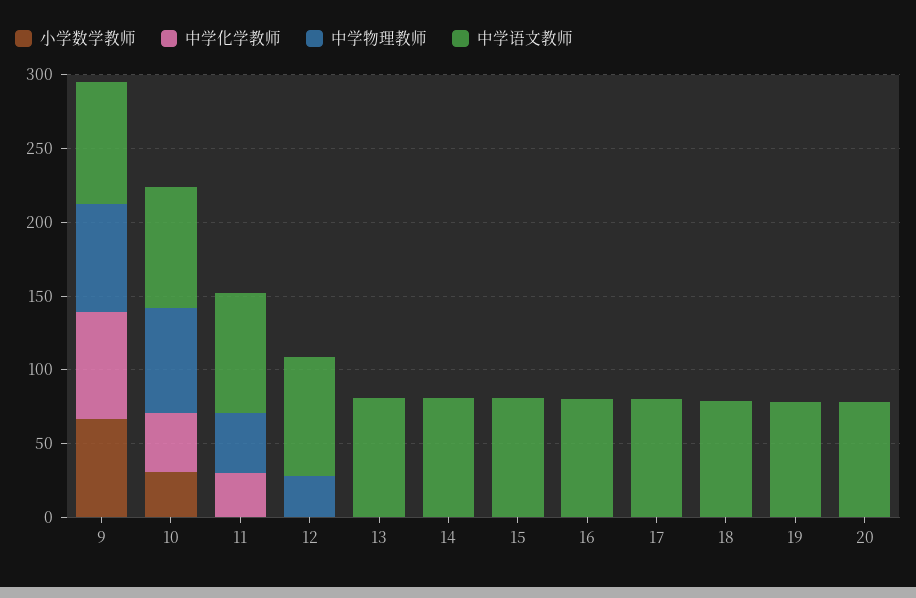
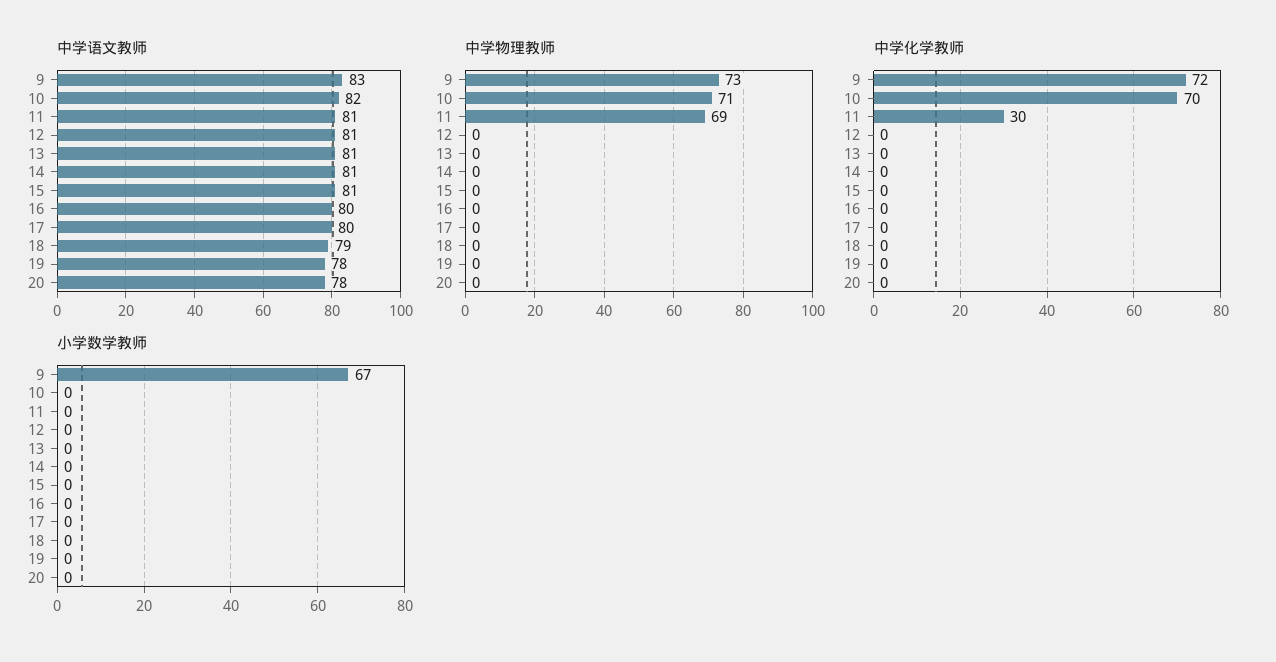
  {
    "小学数学教师": {
      "9": 67,
-     "10": 30,
+     "10": 0,
      "11": 0,
      "12": 0,
      "13": 0,
      "14": 0,
      "15": 0,
      "16": 0,
      "17": 0,
      "18": 0,
      "19": 0,
      "20": 0
    },
    "中学化学教师": {
      "9": 72,
-     "10": 40,
+     "10": 70,
      "11": 30,
      "12": 0,
      "13": 0,
      "14": 0,
      "15": 0,
      "16": 0,
      "17": 0,
      "18": 0,
      "19": 0,
      "20": 0
    },
    "中学物理教师": {
      "9": 73,
      "10": 71,
-     "11": 40,
+     "11": 69,
-     "12": 30,
+     "12": 0,
      "13": 0,
      "14": 0,
      "15": 0,
      "16": 0,
      "17": 0,
      "18": 0,
      "19": 0,
      "20": 0
    },
    "中学语文教师": {
      "9": 83,
      "10": 82,
      "11": 81,
      "12": 81,
      "13": 81,
      "14": 81,
      "15": 81,
      "16": 80,
      "17": 80,
      "18": 79,
      "19": 78,
      "20": 78
    }
  }

